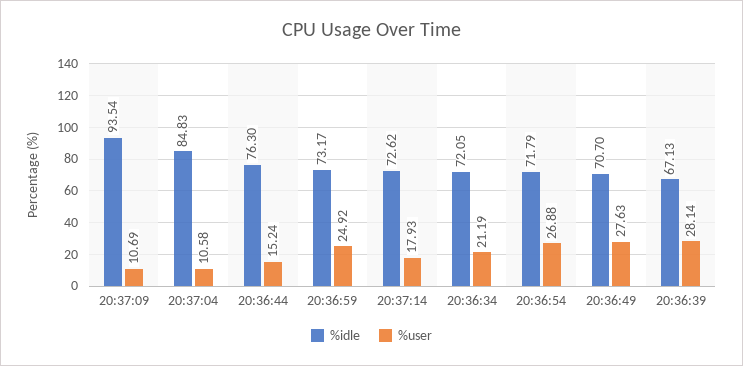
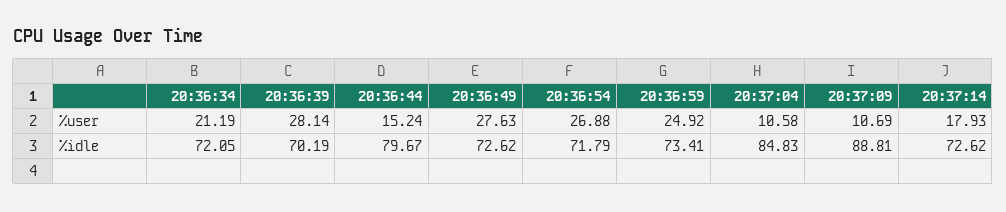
  {
    "%idle": {
-     "20:37:09": 93.54,
+     "20:37:09": 88.81,
      "20:37:04": 84.83,
-     "20:36:44": 76.3,
+     "20:36:44": 79.67,
-     "20:36:59": 73.17,
+     "20:36:59": 73.41,
      "20:37:14": 72.62,
      "20:36:34": 72.05,
      "20:36:54": 71.79,
-     "20:36:49": 70.7,
+     "20:36:49": 72.62,
-     "20:36:39": 67.13
+     "20:36:39": 70.19
    },
    "%user": {
      "20:37:09": 10.69,
      "20:37:04": 10.58,
      "20:36:44": 15.24,
      "20:36:59": 24.92,
      "20:37:14": 17.93,
      "20:36:34": 21.19,
      "20:36:54": 26.88,
      "20:36:49": 27.63,
      "20:36:39": 28.14
    }
  }

